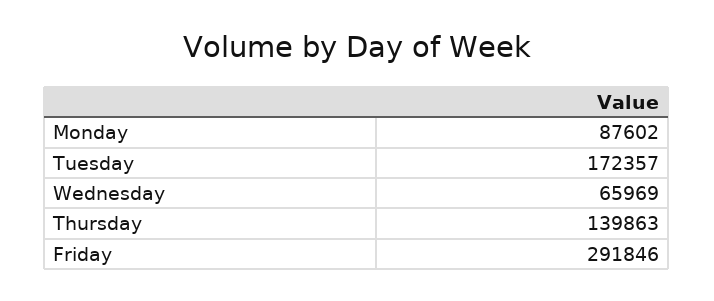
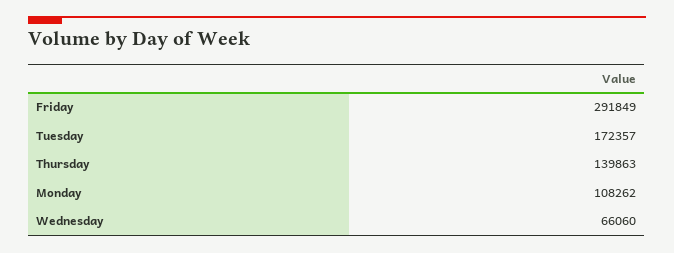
  {
-   "Monday": 87602,
+   "Monday": 108262,
    "Tuesday": 172357,
-   "Wednesday": 65969,
+   "Wednesday": 66060,
    "Thursday": 139863,
-   "Friday": 291846
+   "Friday": 291849
  }

